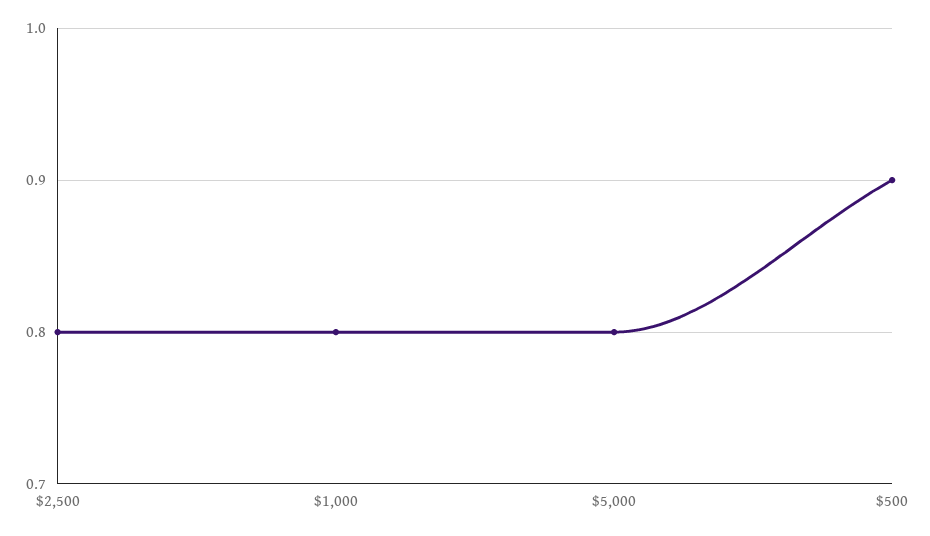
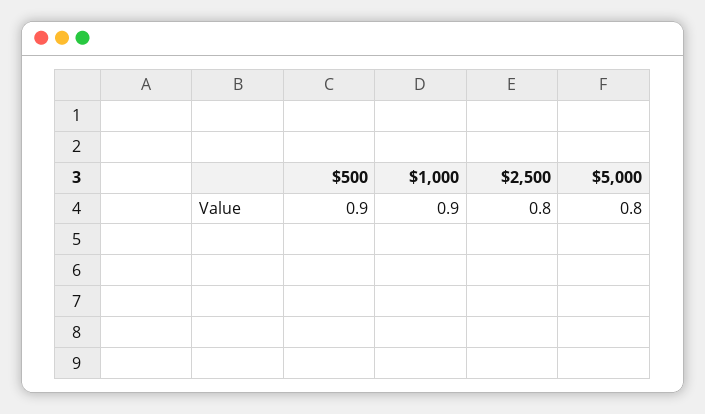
  {
    "$2,500": 0.8,
-   "$1,000": 0.8,
+   "$1,000": 0.9,
    "$5,000": 0.8,
    "$500": 0.9
  }

